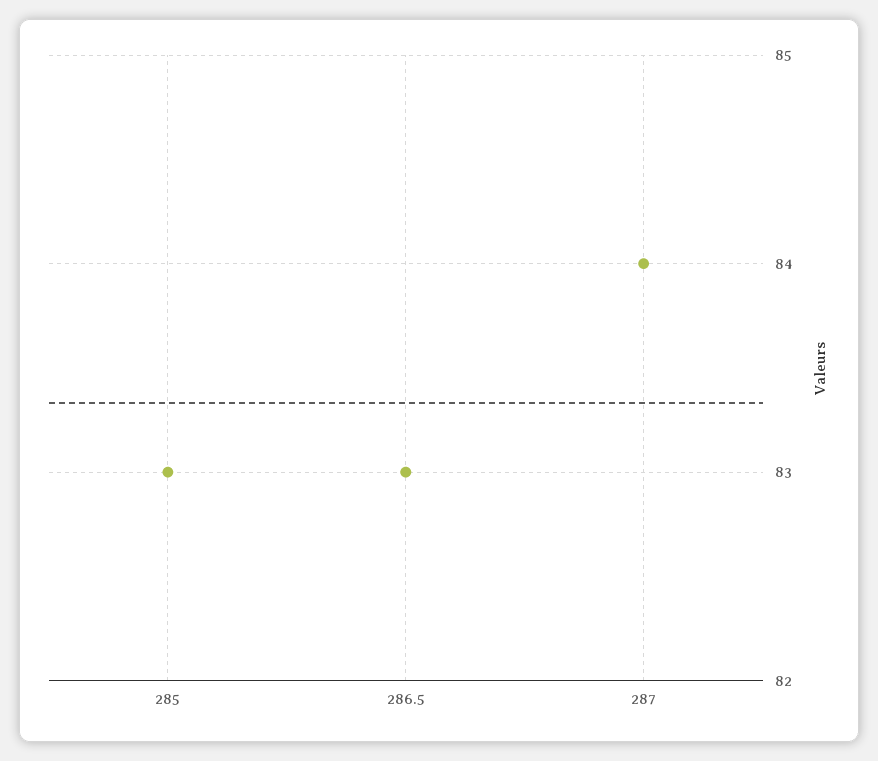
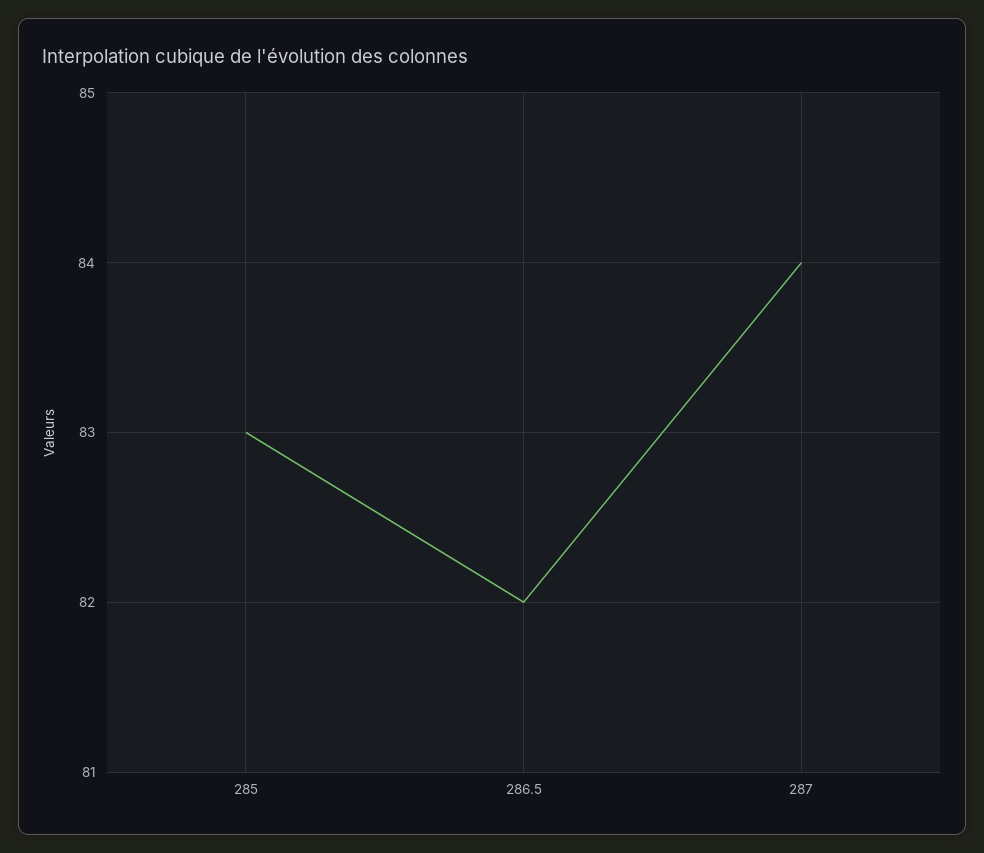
  {
    "285": 83,
-   "286.5": 83,
+   "286.5": 82,
    "287": 84
  }

